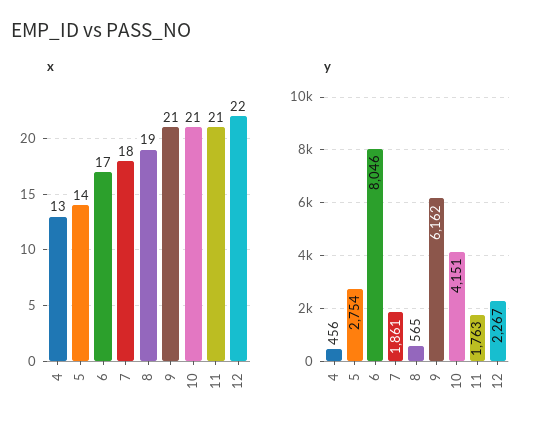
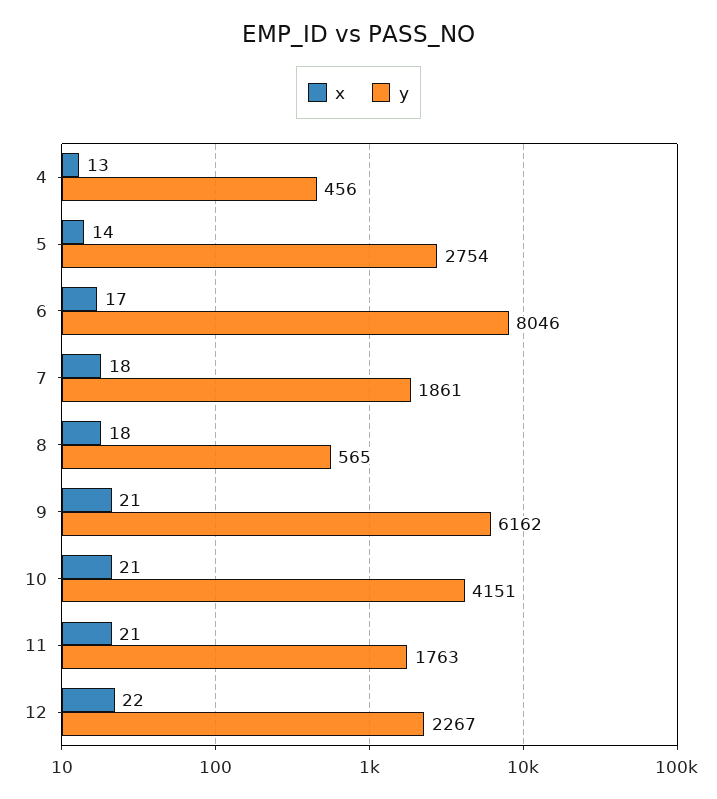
  {
    "x": {
      "4": 13,
      "5": 14,
      "6": 17,
      "7": 18,
-     "8": 19,
+     "8": 18,
      "9": 21,
      "10": 21,
      "11": 21,
      "12": 22
    },
    "y": {
      "4": 456,
      "5": 2754,
      "6": 8046,
      "7": 1861,
      "8": 565,
      "9": 6162,
      "10": 4151,
      "11": 1763,
      "12": 2267
    }
  }

